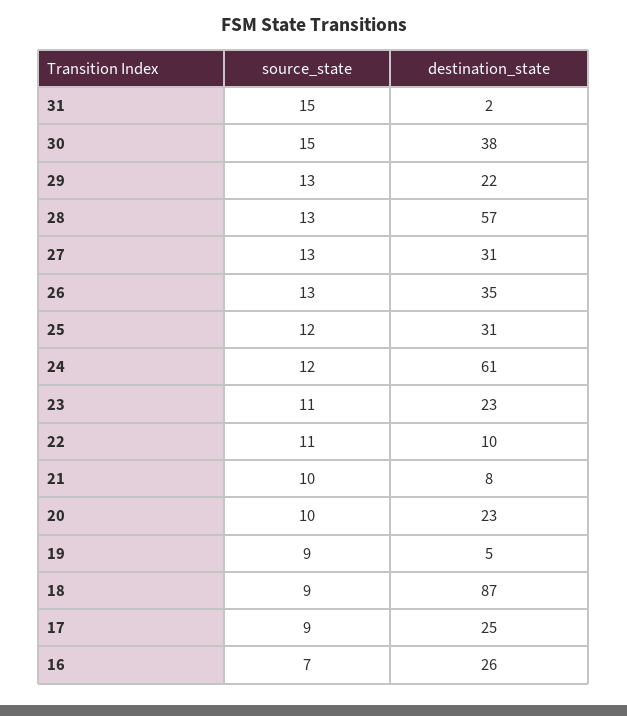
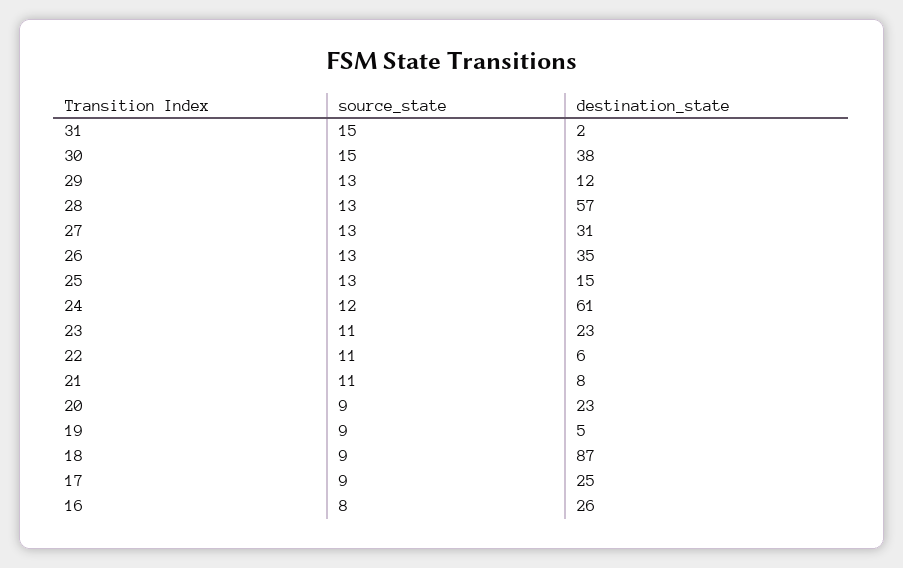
  {
    "source_state": {
      "31": 15,
      "30": 15,
      "29": 13,
      "28": 13,
      "27": 13,
      "26": 13,
-     "25": 12,
+     "25": 13,
      "24": 12,
      "23": 11,
      "22": 11,
-     "21": 10,
+     "21": 11,
-     "20": 10,
+     "20": 9,
      "19": 9,
      "18": 9,
      "17": 9,
-     "16": 7
+     "16": 8
    },
    "destination_state": {
      "31": 2,
      "30": 38,
-     "29": 22,
+     "29": 12,
      "28": 57,
      "27": 31,
      "26": 35,
-     "25": 31,
+     "25": 15,
      "24": 61,
      "23": 23,
-     "22": 10,
+     "22": 6,
      "21": 8,
      "20": 23,
      "19": 5,
      "18": 87,
      "17": 25,
      "16": 26
    }
  }

